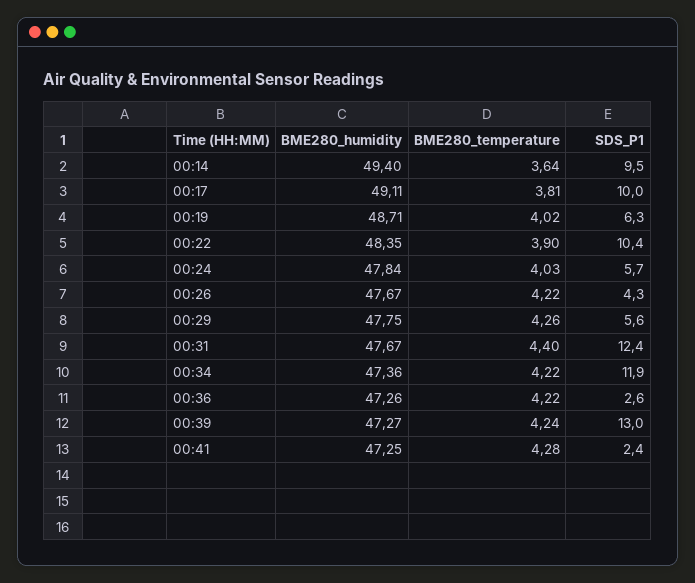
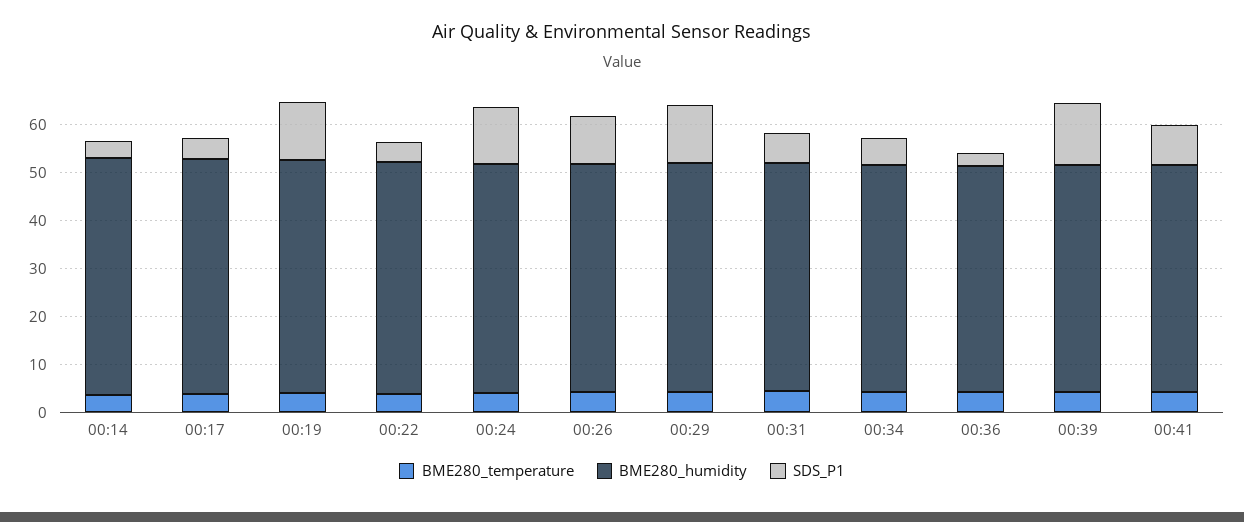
  {
    "BME280_humidity": {
      "00:14": 49.4,
      "00:17": 49.11,
      "00:19": 48.71,
      "00:22": 48.35,
      "00:24": 47.84,
      "00:26": 47.67,
      "00:29": 47.75,
      "00:31": 47.67,
      "00:34": 47.36,
      "00:36": 47.26,
      "00:39": 47.27,
      "00:41": 47.25
    },
    "BME280_temperature": {
      "00:14": 3.64,
      "00:17": 3.81,
      "00:19": 4.02,
      "00:22": 3.9,
      "00:24": 4.03,
      "00:26": 4.22,
      "00:29": 4.26,
      "00:31": 4.4,
      "00:34": 4.22,
      "00:36": 4.22,
      "00:39": 4.24,
      "00:41": 4.28
    },
    "SDS_P1": {
-     "00:14": 9.5,
+     "00:14": 4,
-     "00:17": 10,
+     "00:17": 4,
-     "00:19": 6.3,
+     "00:19": 12,
-     "00:22": 10.4,
+     "00:22": 4,
-     "00:24": 5.7,
+     "00:24": 12,
-     "00:26": 4.3,
+     "00:26": 10,
-     "00:29": 5.6,
+     "00:29": 12,
-     "00:31": 12.4,
+     "00:31": 6,
-     "00:34": 11.9,
+     "00:34": 6,
      "00:36": 2.6,
      "00:39": 13,
-     "00:41": 2.4
+     "00:41": 8
    }
  }

